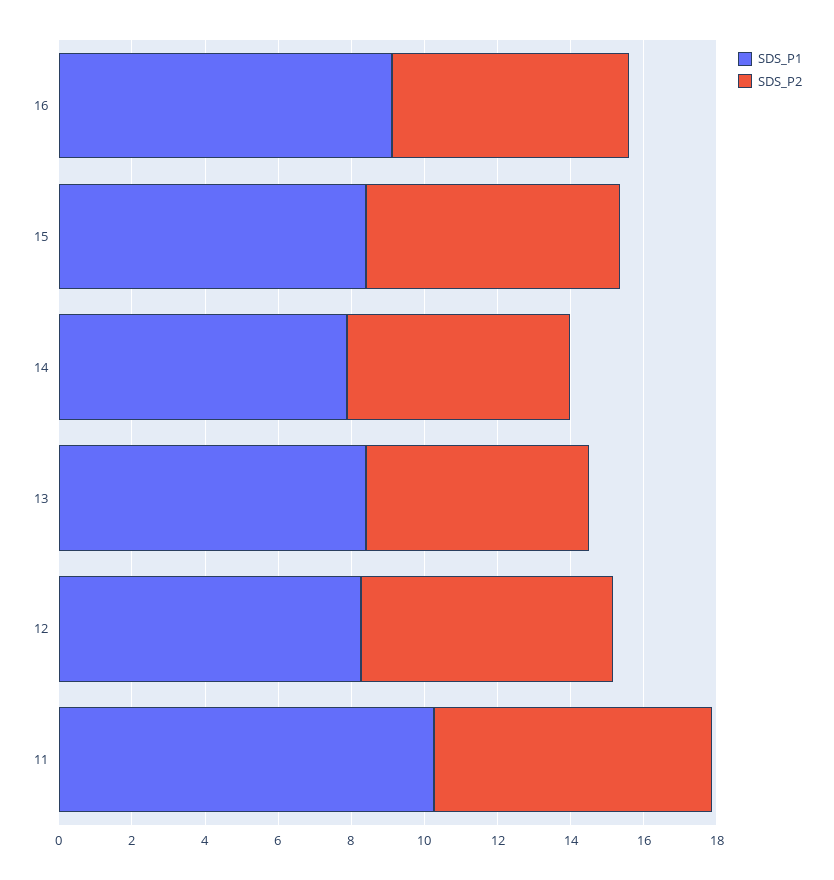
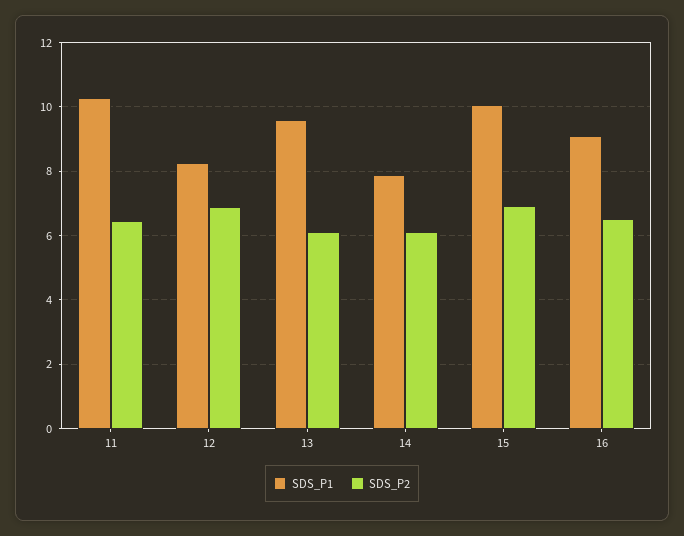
  {
    "SDS_P1": {
      "16": 9.2,
-     "15": 8.5,
+     "15": 10,
      "14": 7.8,
-     "13": 8.5,
+     "13": 9.6,
      "12": 8.2,
      "11": 10.2
    },
    "SDS_P2": {
      "16": 6.6,
      "15": 7,
      "14": 6.2,
      "13": 6.2,
      "12": 7,
-     "11": 7.5
+     "11": 6.4
    }
  }

